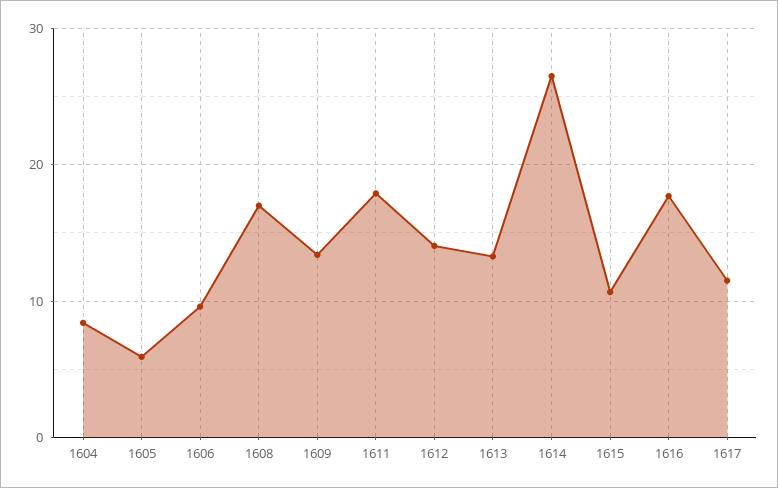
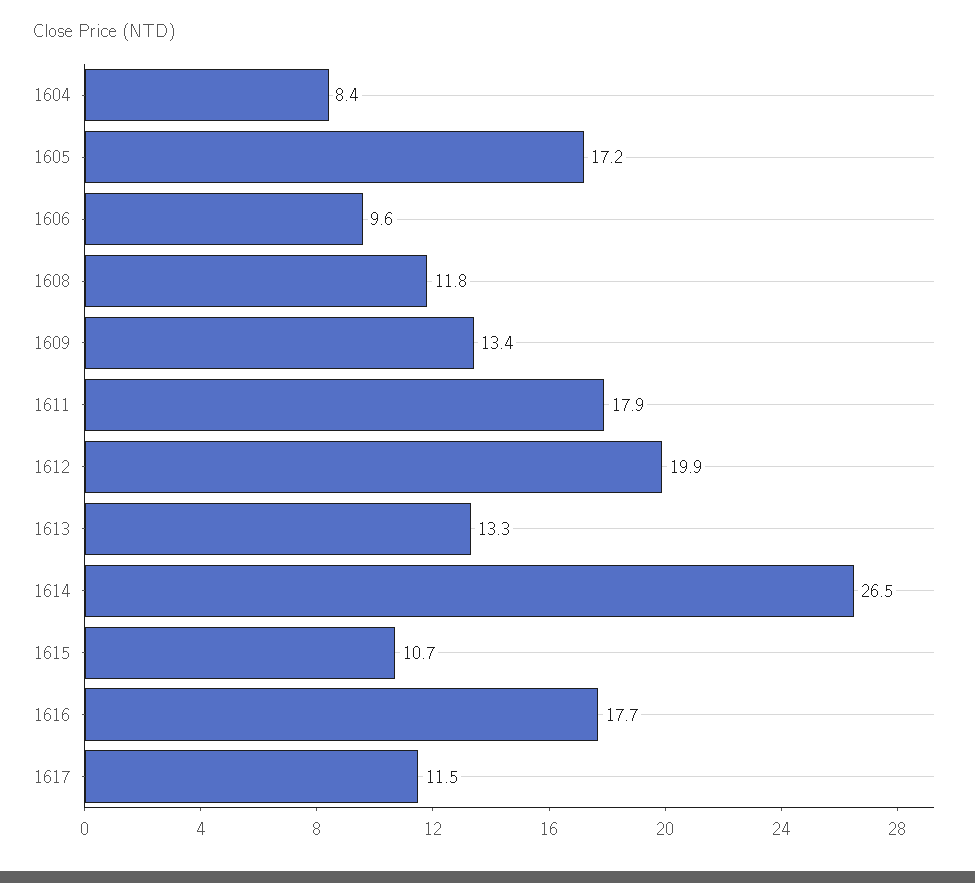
  {
    "1604": 8.4,
-   "1605": 6,
+   "1605": 17.2,
    "1606": 9.6,
-   "1608": 17,
+   "1608": 11.8,
    "1609": 13.4,
    "1611": 17.9,
-   "1612": 14,
+   "1612": 19.9,
    "1613": 13.3,
    "1614": 26.5,
    "1615": 10.7,
    "1616": 17.7,
    "1617": 11.5
  }

